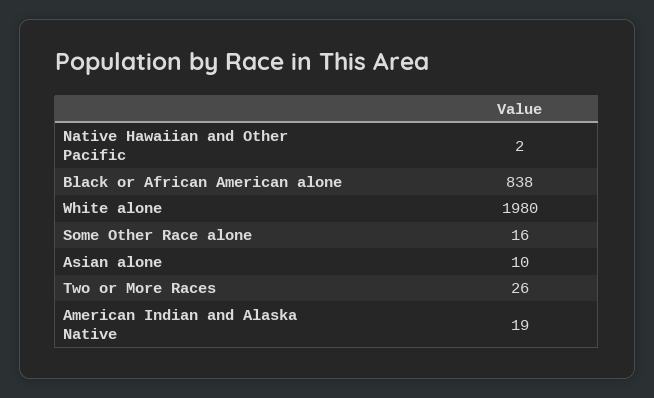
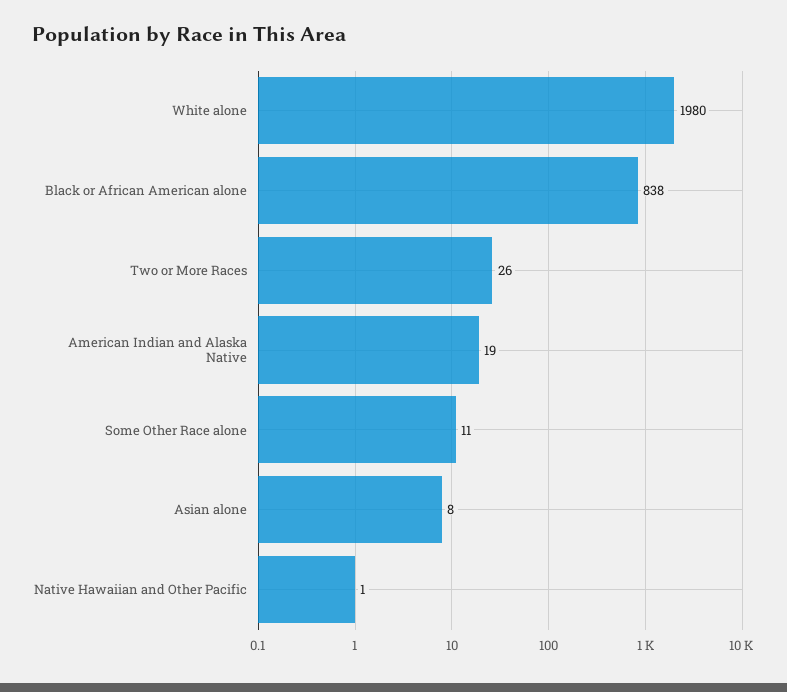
  {
-   "Native Hawaiian and Other Pacific": 2,
+   "Native Hawaiian and Other Pacific": 1,
    "Black or African American alone": 838,
    "White alone": 1980,
-   "Some Other Race alone": 16,
+   "Some Other Race alone": 11,
-   "Asian alone": 10,
+   "Asian alone": 8,
    "Two or More Races": 26,
    "American Indian and Alaska Native": 19
  }

